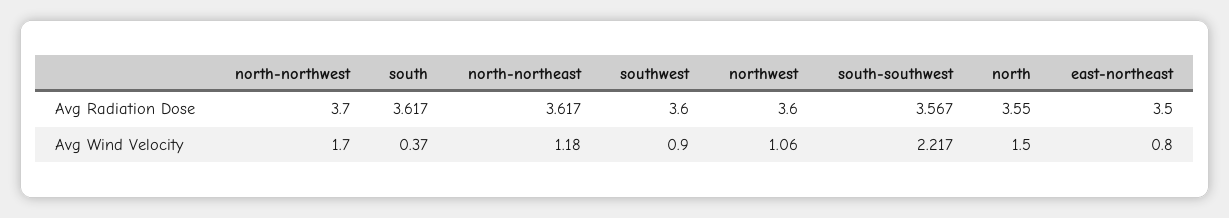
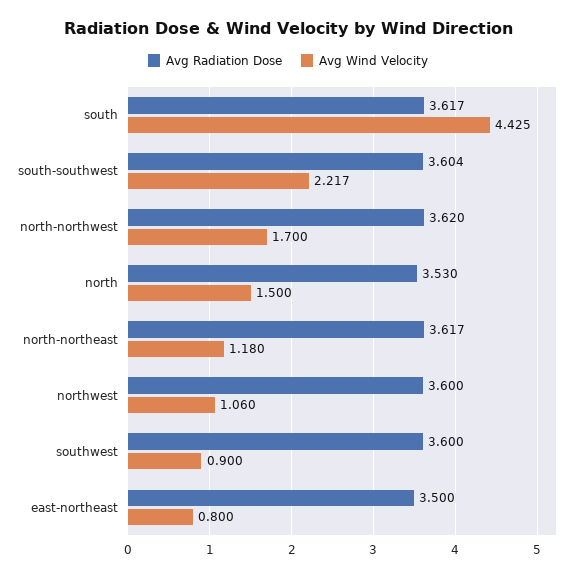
  {
    "Avg Radiation Dose": {
-     "north-northwest": 3.7,
+     "north-northwest": 3.62,
      "south": 3.617,
      "north-northeast": 3.617,
      "southwest": 3.6,
      "northwest": 3.6,
-     "south-southwest": 3.567,
+     "south-southwest": 3.604,
-     "north": 3.55,
+     "north": 3.53,
      "east-northeast": 3.5
    },
    "Avg Wind Velocity": {
      "north-northwest": 1.7,
-     "south": 0.37,
+     "south": 4.425,
      "north-northeast": 1.18,
      "southwest": 0.9,
      "northwest": 1.06,
      "south-southwest": 2.217,
      "north": 1.5,
      "east-northeast": 0.8
    }
  }

